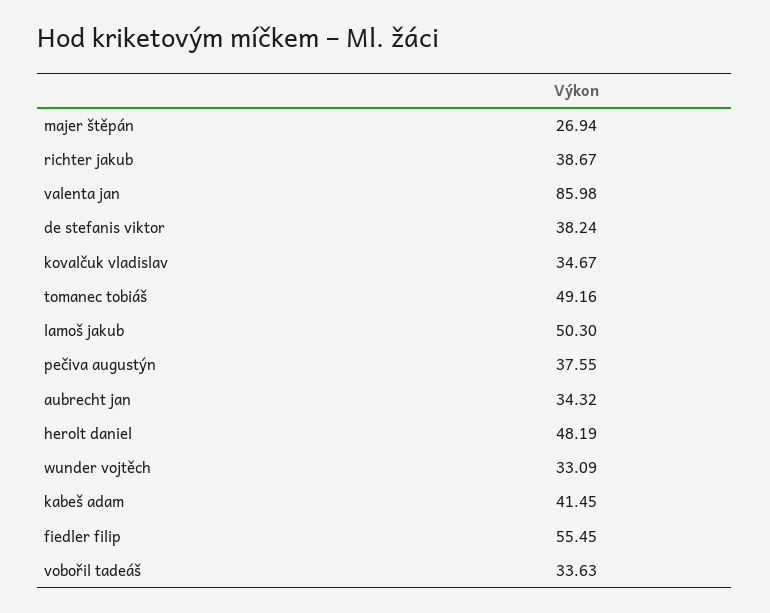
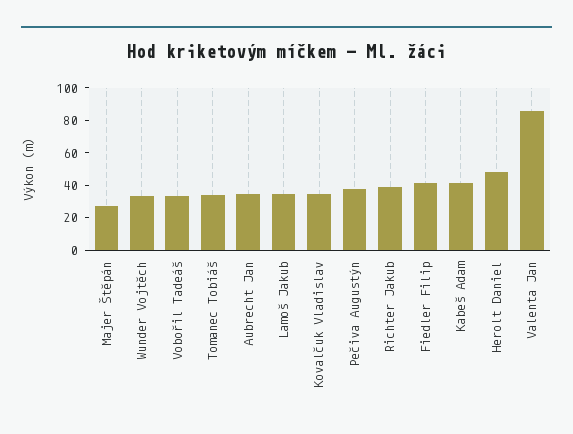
  {
    "majer štěpán": 26.94,
    "richter jakub": 38.67,
    "valenta jan": 85.98,
-   "de stefanis viktor": 38.24,
    "kovalčuk vladislav": 34.67,
-   "tomanec tobiáš": 49.16,
+   "tomanec tobiáš": 35,
-   "lamoš jakub": 50.3,
+   "lamoš jakub": 35,
    "pečiva augustýn": 37.55,
    "aubrecht jan": 34.32,
    "herolt daniel": 48.19,
    "wunder vojtěch": 33.09,
    "kabeš adam": 41.45,
-   "fiedler filip": 55.45,
+   "fiedler filip": 40,
    "vobořil tadeáš": 33.63
  }

